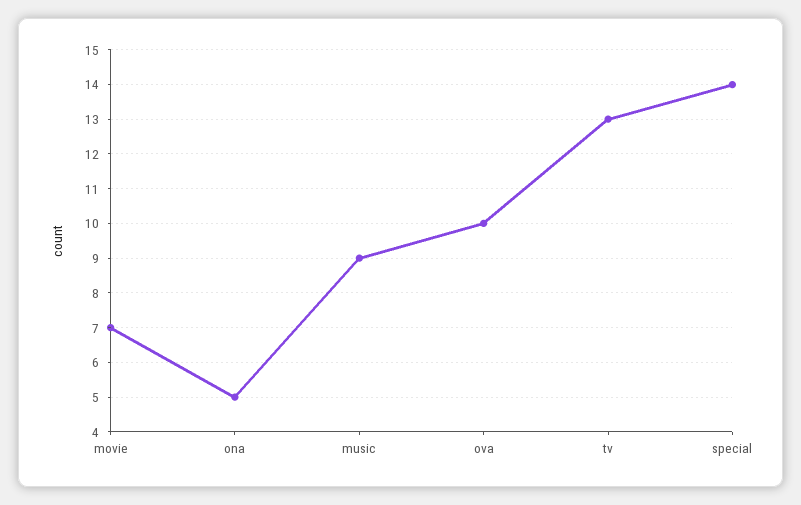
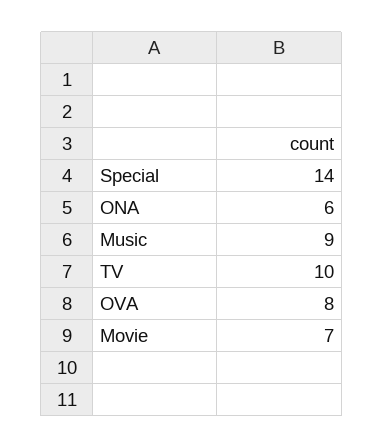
  {
    "movie": 7,
-   "ona": 5,
+   "ona": 6,
    "music": 9,
-   "ova": 10,
+   "ova": 8,
-   "tv": 13,
+   "tv": 10,
    "special": 14
  }

